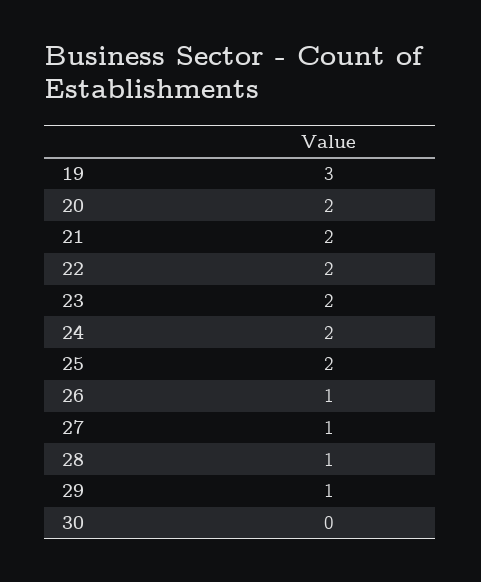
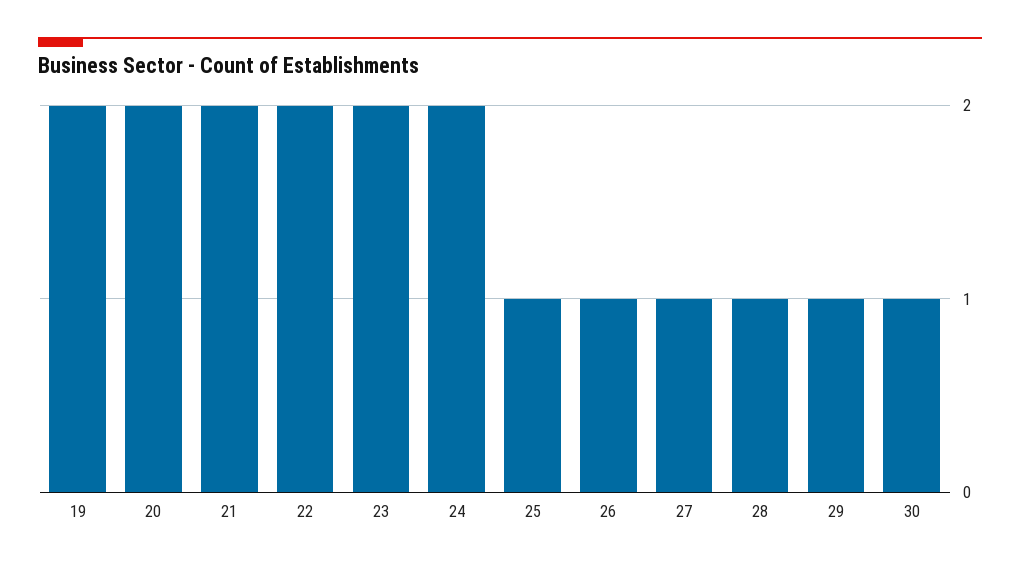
  {
-   "19": 3,
+   "19": 2,
    "20": 2,
    "21": 2,
    "22": 2,
    "23": 2,
    "24": 2,
-   "25": 2,
+   "25": 1,
    "26": 1,
    "27": 1,
    "28": 1,
    "29": 1,
-   "30": 0
+   "30": 1
  }

